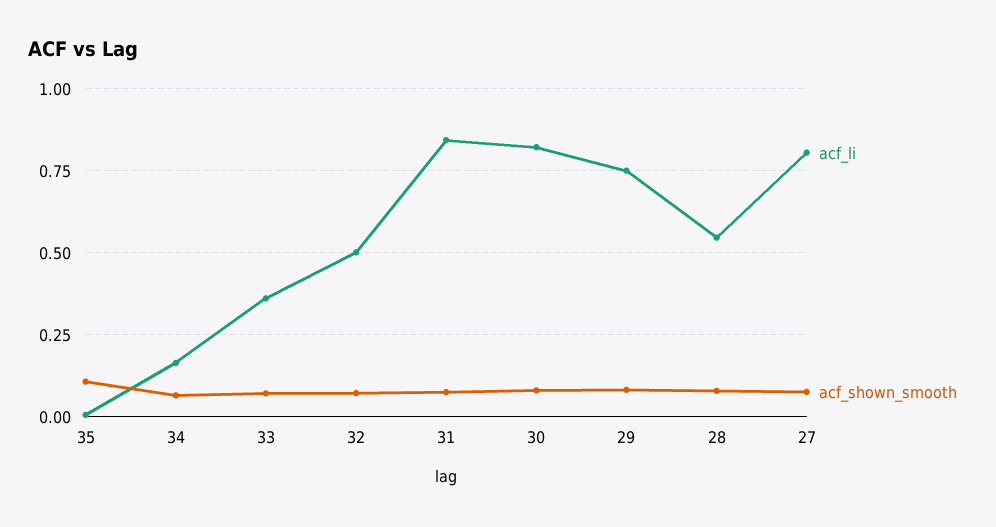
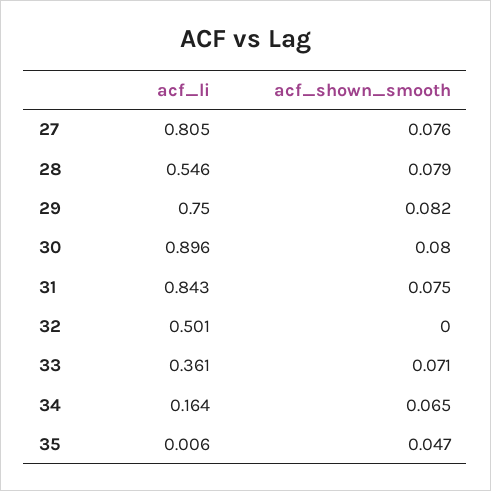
  {
    "acf_li": {
      "35": 0.006,
      "34": 0.164,
      "33": 0.361,
      "32": 0.501,
      "31": 0.843,
-     "30": 0.825,
+     "30": 0.896,
      "29": 0.75,
      "28": 0.546,
      "27": 0.805
    },
    "acf_shown_smooth": {
-     "35": 0.1,
+     "35": 0.047,
      "34": 0.065,
      "33": 0.071,
-     "32": 0.075,
+     "32": 0,
      "31": 0.075,
      "30": 0.08,
      "29": 0.082,
      "28": 0.079,
      "27": 0.076
    }
  }

